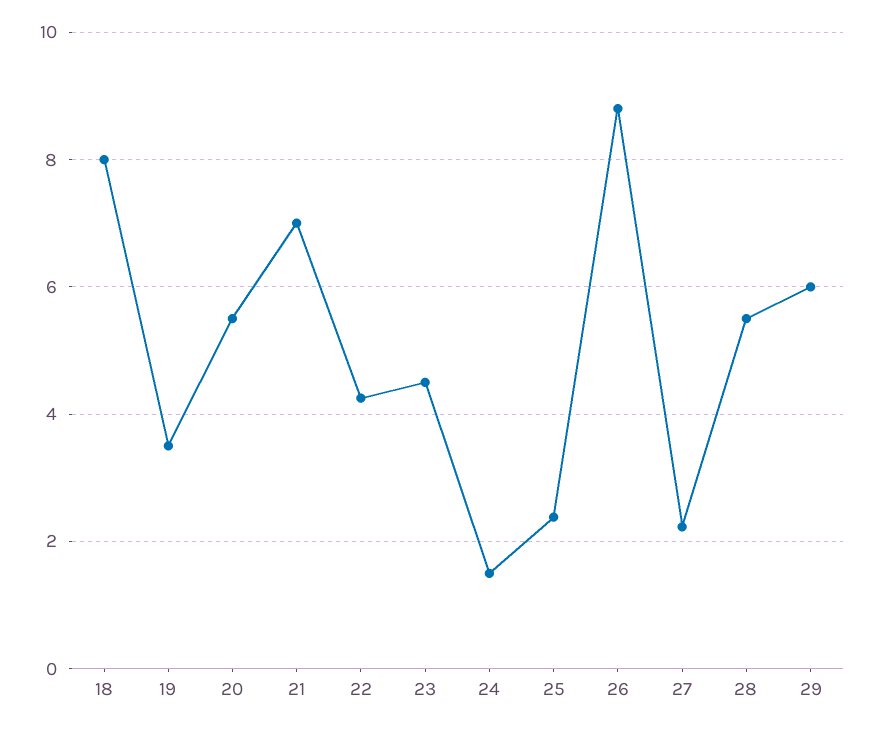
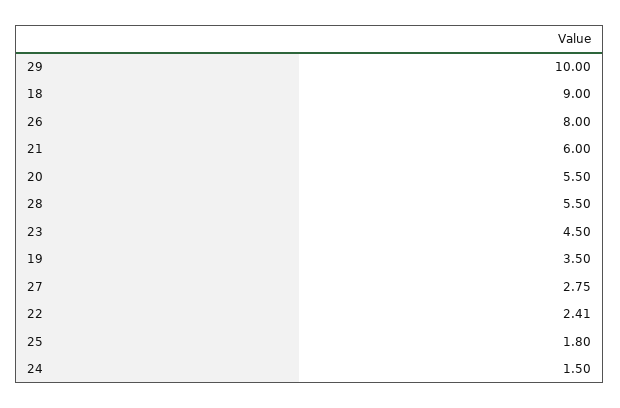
  {
-   "18": 8,
+   "18": 9,
    "19": 3.5,
    "20": 5.5,
-   "21": 7,
+   "21": 6,
-   "22": 4.2,
+   "22": 2.41,
    "23": 4.5,
    "24": 1.5,
-   "25": 2.4,
+   "25": 1.8,
-   "26": 8.8,
+   "26": 8,
-   "27": 2.2,
+   "27": 2.75,
    "28": 5.5,
-   "29": 6
+   "29": 10
  }

